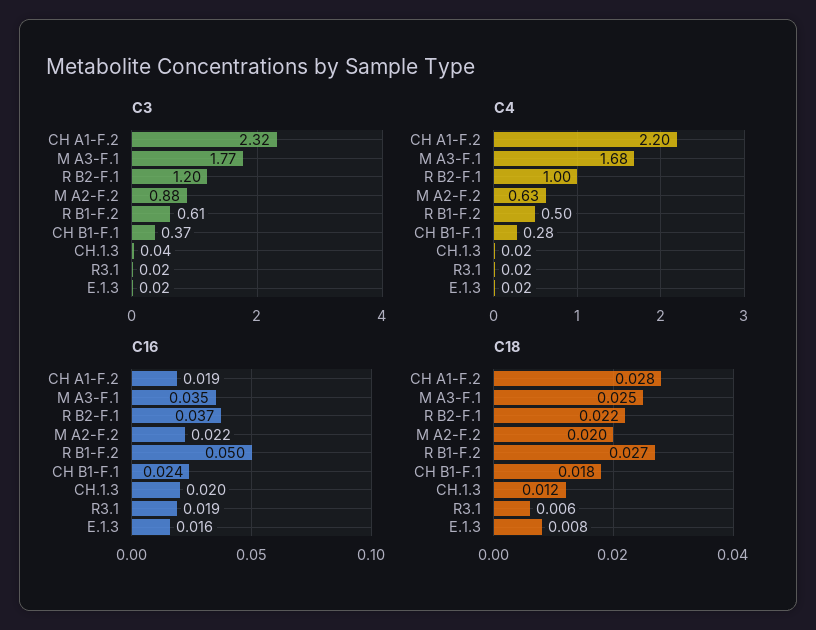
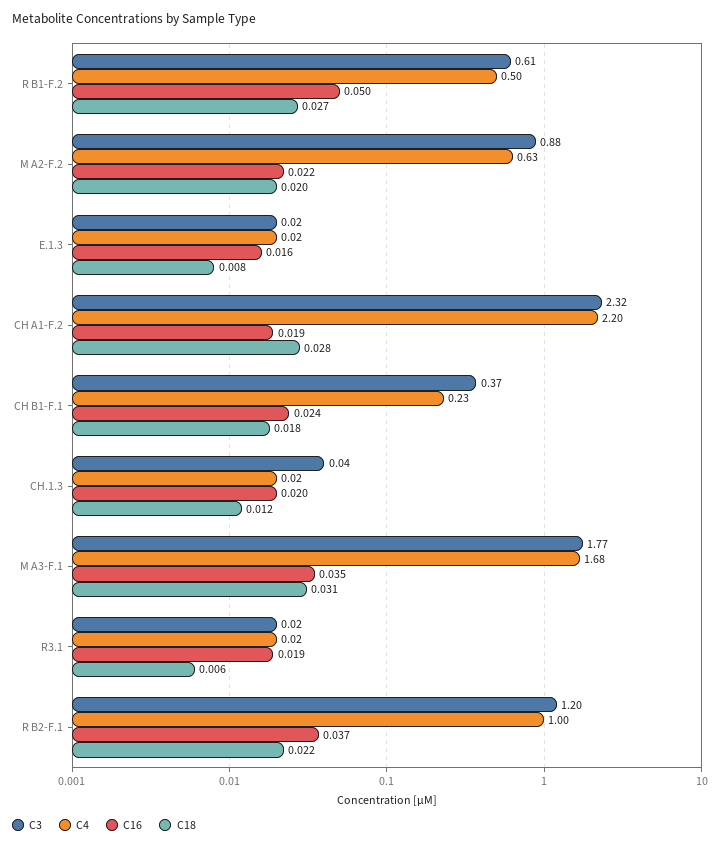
  {
    "C3": {
      "CH A1-F.2": 2.32,
      "M A3-F.1": 1.77,
      "R B2-F.1": 1.2,
      "M A2-F.2": 0.88,
      "R B1-F.2": 0.61,
      "CH B1-F.1": 0.37,
      "CH.1.3": 0.04,
      "R3.1": 0.02,
      "E.1.3": 0.02
    },
    "C4": {
      "CH A1-F.2": 2.2,
      "M A3-F.1": 1.68,
      "R B2-F.1": 1,
      "M A2-F.2": 0.63,
      "R B1-F.2": 0.5,
-     "CH B1-F.1": 0.28,
+     "CH B1-F.1": 0.23,
      "CH.1.3": 0.02,
      "R3.1": 0.02,
      "E.1.3": 0.02
    },
    "C16": {
      "CH A1-F.2": 0.019,
      "M A3-F.1": 0.035,
      "R B2-F.1": 0.037,
      "M A2-F.2": 0.022,
      "R B1-F.2": 0.05,
      "CH B1-F.1": 0.024,
      "CH.1.3": 0.02,
      "R3.1": 0.019,
      "E.1.3": 0.016
    },
    "C18": {
      "CH A1-F.2": 0.028,
-     "M A3-F.1": 0.025,
+     "M A3-F.1": 0.031,
      "R B2-F.1": 0.022,
      "M A2-F.2": 0.02,
      "R B1-F.2": 0.027,
      "CH B1-F.1": 0.018,
      "CH.1.3": 0.012,
      "R3.1": 0.006,
      "E.1.3": 0.008
    }
  }

